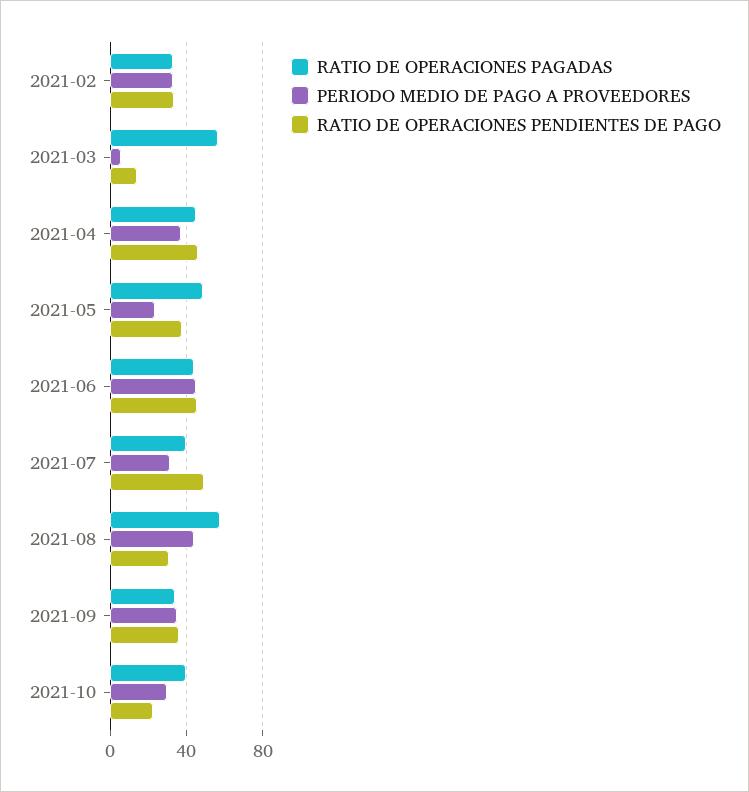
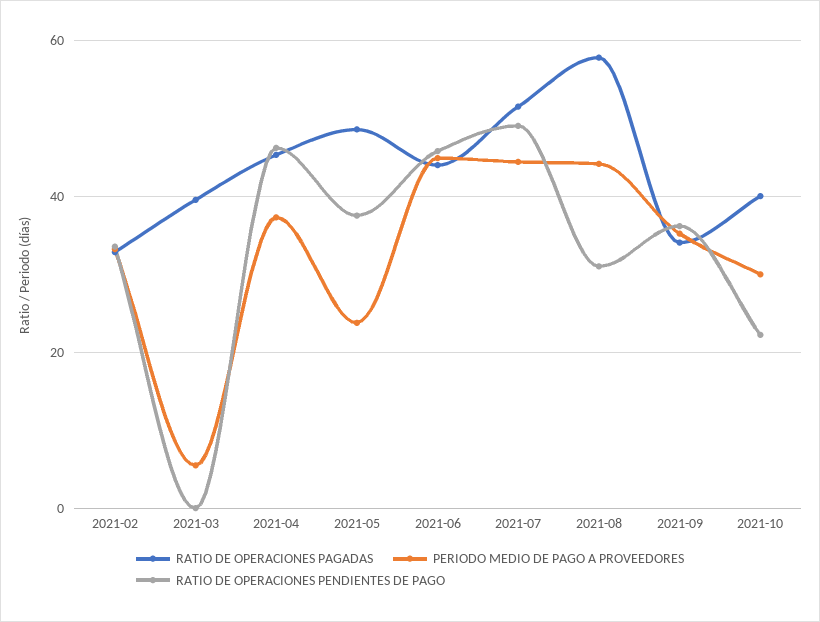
  {
    "RATIO DE OPERACIONES PAGADAS": {
      "2021-02": 32,
-     "2021-03": 55,
+     "2021-03": 40,
      "2021-04": 46,
      "2021-05": 48,
      "2021-06": 44,
-     "2021-07": 40,
+     "2021-07": 52,
      "2021-08": 58,
      "2021-09": 34,
      "2021-10": 40
    },
    "PERIODO MEDIO DE PAGO A PROVEEDORES": {
      "2021-02": 34,
      "2021-03": 6,
      "2021-04": 38,
      "2021-05": 24,
      "2021-06": 44,
-     "2021-07": 30,
+     "2021-07": 44,
      "2021-08": 44,
      "2021-09": 36,
      "2021-10": 30
    },
    "RATIO DE OPERACIONES PENDIENTES DE PAGO": {
      "2021-02": 34,
-     "2021-03": 15,
+     "2021-03": 0,
      "2021-04": 46,
      "2021-05": 38,
      "2021-06": 46,
      "2021-07": 50,
      "2021-08": 32,
      "2021-09": 36,
      "2021-10": 22
    }
  }

